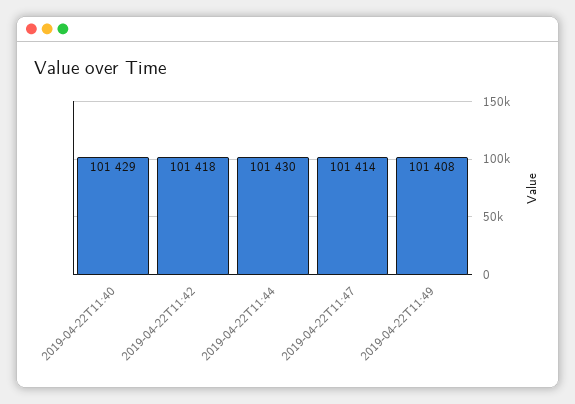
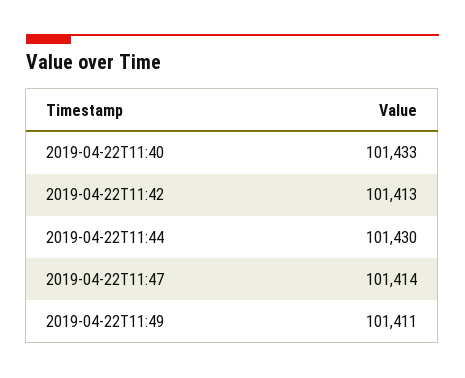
  {
-   "2019-04-22T11:40": 101429,
+   "2019-04-22T11:40": 101433,
-   "2019-04-22T11:42": 101418,
+   "2019-04-22T11:42": 101413,
    "2019-04-22T11:44": 101430,
    "2019-04-22T11:47": 101414,
-   "2019-04-22T11:49": 101408
+   "2019-04-22T11:49": 101411
  }

